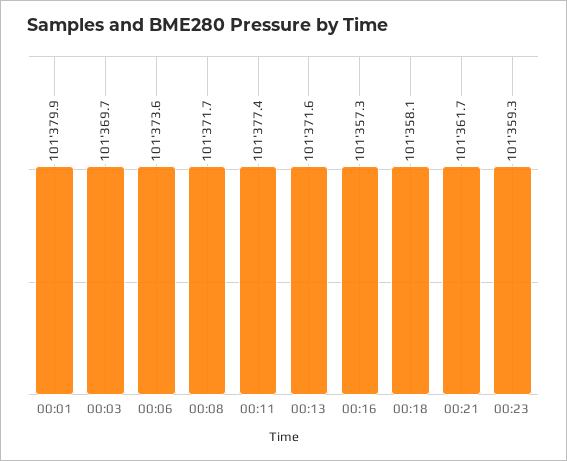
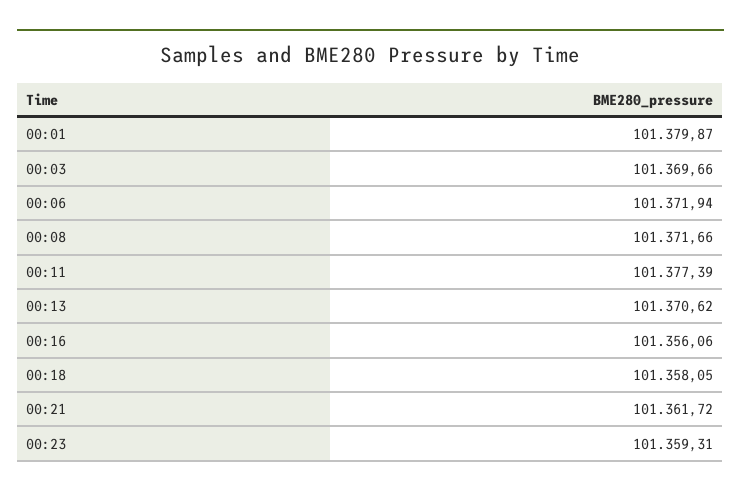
  {
    "00:01": 101379.87,
    "00:03": 101369.66,
-   "00:06": 101373.6,
+   "00:06": 101371.94,
    "00:08": 101371.66,
    "00:11": 101377.39,
-   "00:13": 101371.6,
+   "00:13": 101370.62,
-   "00:16": 101357.3,
+   "00:16": 101356.06,
    "00:18": 101358.05,
    "00:21": 101361.72,
    "00:23": 101359.31
  }

